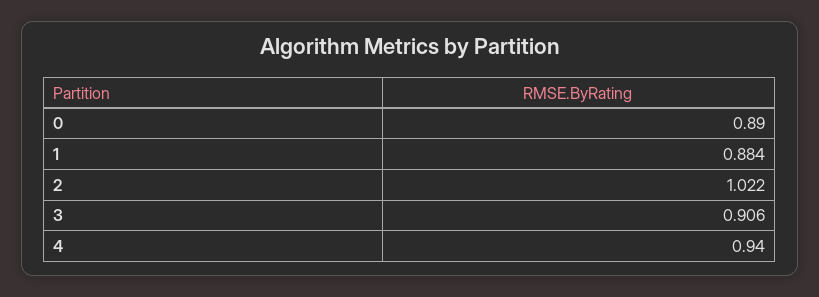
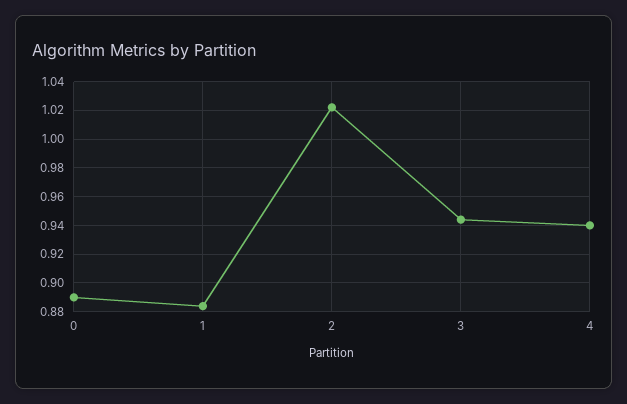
  {
    "0": 0.89,
    "1": 0.884,
    "2": 1.022,
-   "3": 0.906,
+   "3": 0.945,
    "4": 0.94
  }

